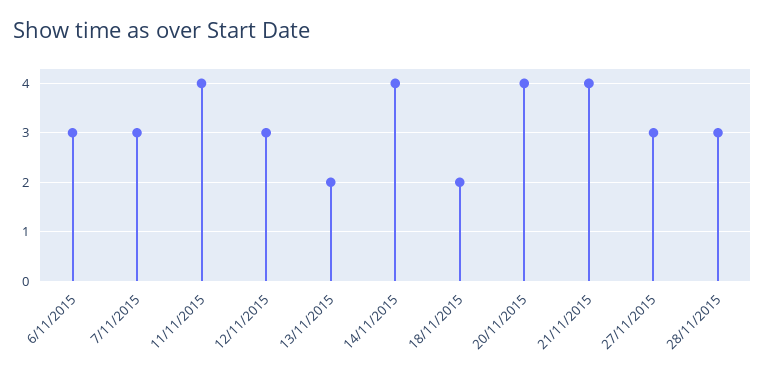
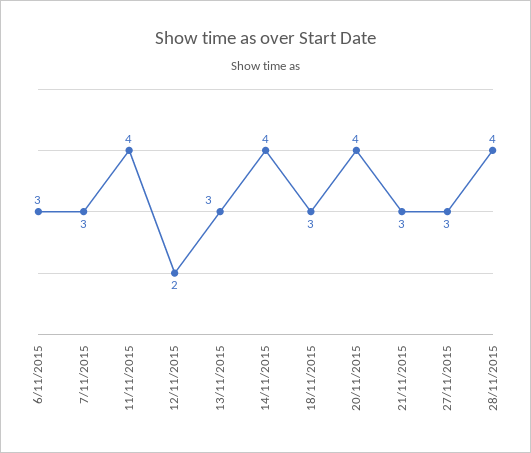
  {
    "6/11/2015": 3,
    "7/11/2015": 3,
    "11/11/2015": 4,
-   "12/11/2015": 3,
+   "12/11/2015": 2,
-   "13/11/2015": 2,
+   "13/11/2015": 3,
    "14/11/2015": 4,
-   "18/11/2015": 2,
+   "18/11/2015": 3,
    "20/11/2015": 4,
-   "21/11/2015": 4,
+   "21/11/2015": 3,
    "27/11/2015": 3,
-   "28/11/2015": 3
+   "28/11/2015": 4
  }

